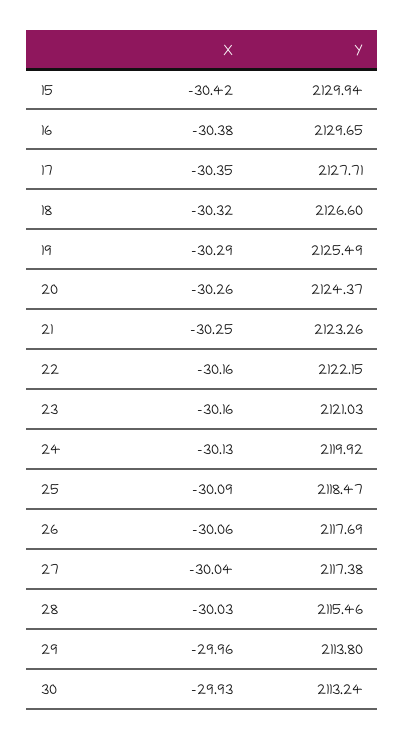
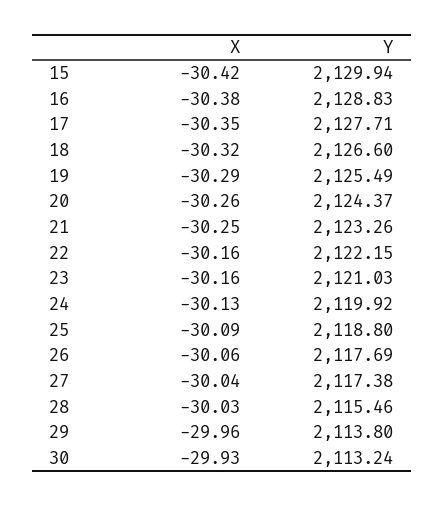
  {
    "X": {
      "15": -30.42,
      "16": -30.38,
      "17": -30.35,
      "18": -30.32,
      "19": -30.29,
      "20": -30.26,
      "21": -30.25,
      "22": -30.16,
      "23": -30.16,
      "24": -30.13,
      "25": -30.09,
      "26": -30.06,
      "27": -30.04,
      "28": -30.03,
      "29": -29.96,
      "30": -29.93
    },
    "Y": {
      "15": 2129.94,
-     "16": 2129.65,
+     "16": 2128.83,
      "17": 2127.71,
      "18": 2126.6,
      "19": 2125.49,
      "20": 2124.37,
      "21": 2123.26,
      "22": 2122.15,
      "23": 2121.03,
      "24": 2119.92,
-     "25": 2118.47,
+     "25": 2118.8,
      "26": 2117.69,
      "27": 2117.38,
      "28": 2115.46,
      "29": 2113.8,
      "30": 2113.24
    }
  }

